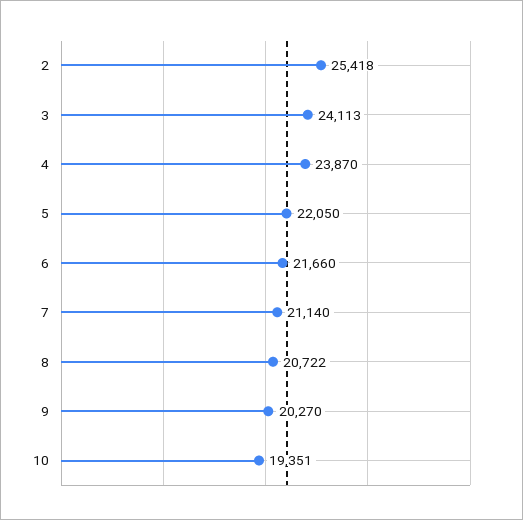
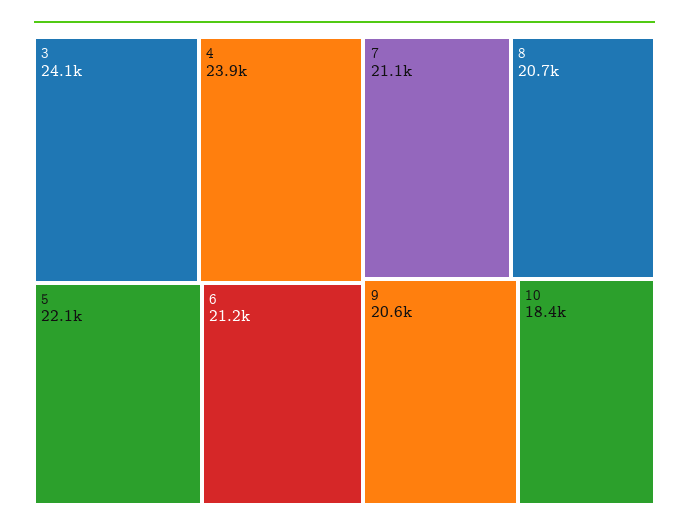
  {
-   "2": 25418,
    "3": 24113,
    "4": 23870,
    "5": 22050,
-   "6": 21660,
+   "6": 21200,
    "7": 21140,
    "8": 20722,
-   "9": 20270,
+   "9": 20600,
-   "10": 19351
+   "10": 18400
  }

